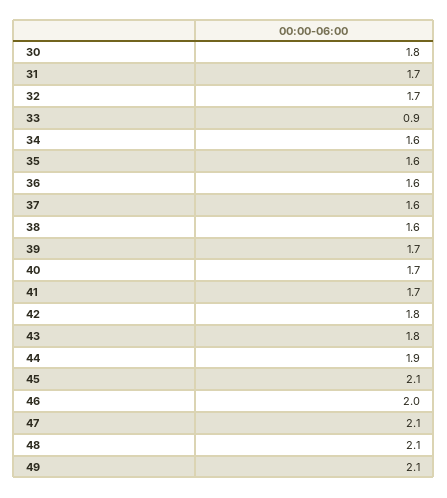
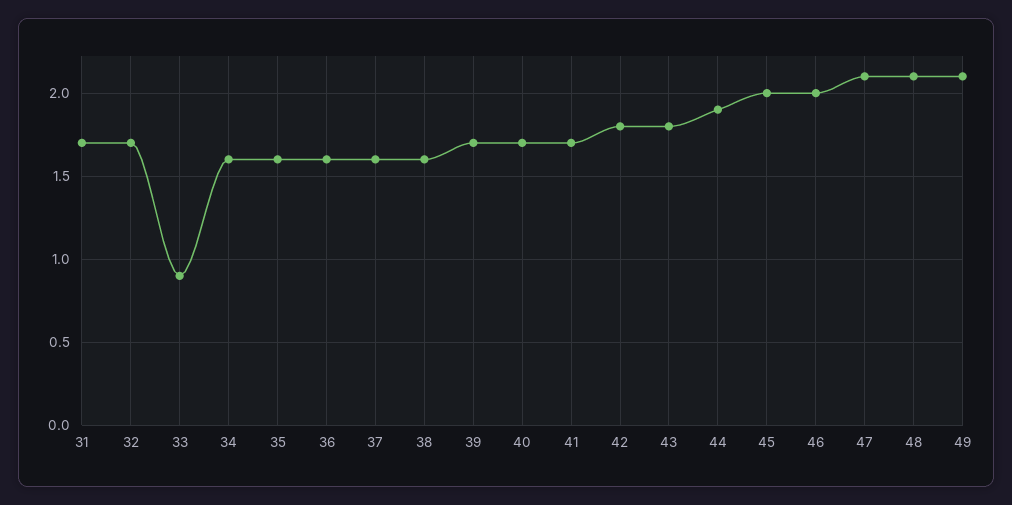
  {
-   "30": 1.8,
    "31": 1.7,
    "32": 1.7,
    "33": 0.9,
    "34": 1.6,
    "35": 1.6,
    "36": 1.6,
    "37": 1.6,
    "38": 1.6,
    "39": 1.7,
    "40": 1.7,
    "41": 1.7,
    "42": 1.8,
    "43": 1.8,
    "44": 1.9,
-   "45": 2.1,
+   "45": 2,
    "46": 2,
    "47": 2.1,
    "48": 2.1,
    "49": 2.1
  }

